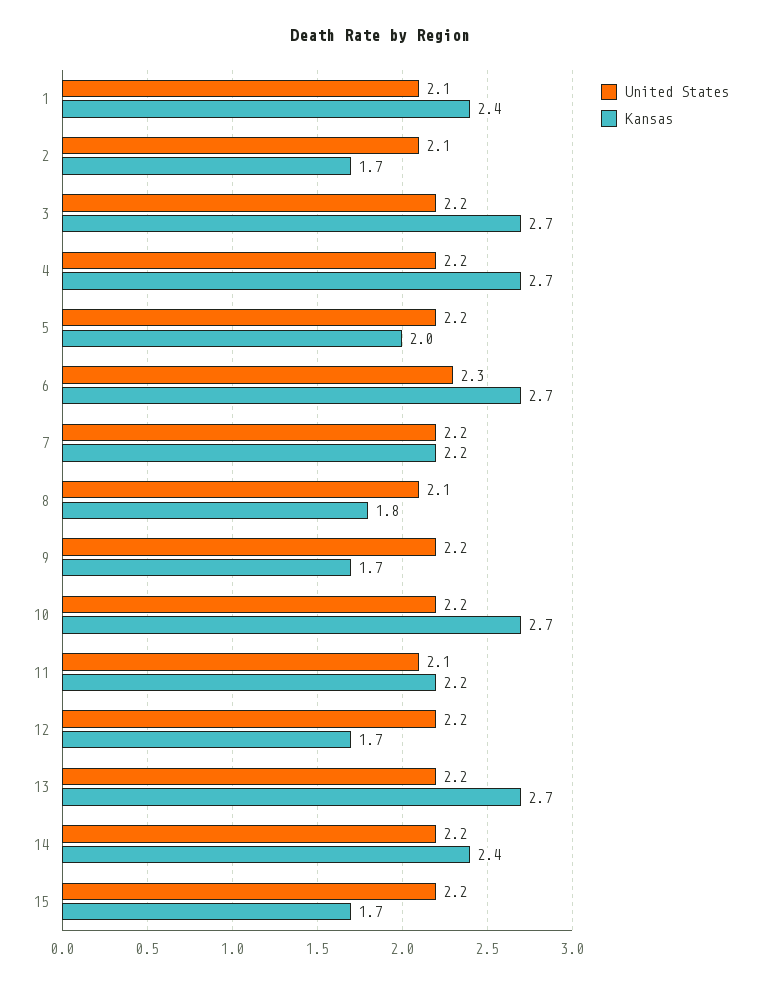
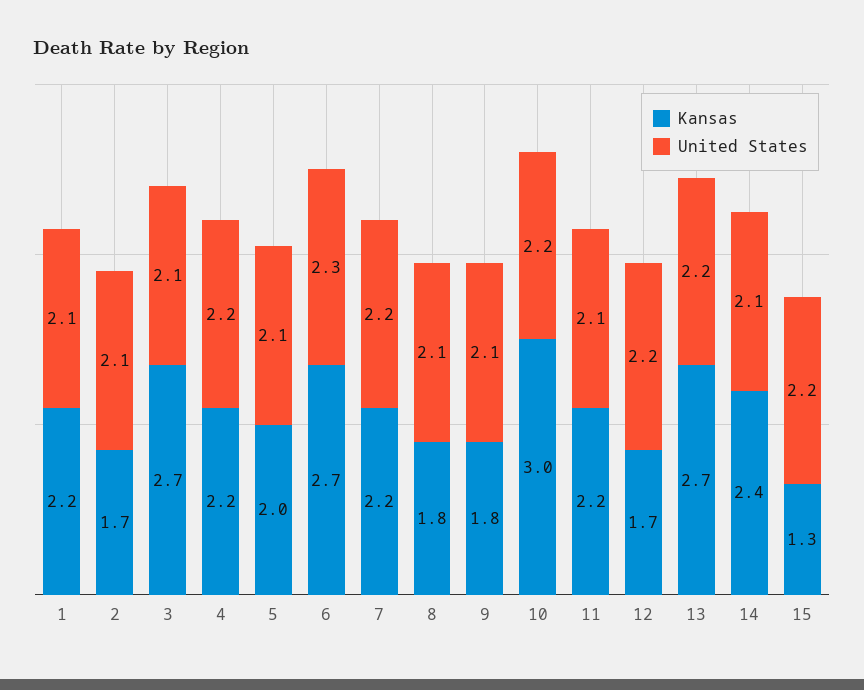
  {
    "United States": {
      "1": 2.1,
      "2": 2.1,
-     "3": 2.2,
+     "3": 2.1,
      "4": 2.2,
-     "5": 2.2,
+     "5": 2.1,
      "6": 2.3,
      "7": 2.2,
      "8": 2.1,
-     "9": 2.2,
+     "9": 2.1,
      "10": 2.2,
      "11": 2.1,
      "12": 2.2,
      "13": 2.2,
-     "14": 2.2,
+     "14": 2.1,
      "15": 2.2
    },
    "Kansas": {
-     "1": 2.4,
+     "1": 2.2,
      "2": 1.7,
      "3": 2.7,
-     "4": 2.7,
+     "4": 2.2,
      "5": 2,
      "6": 2.7,
      "7": 2.2,
      "8": 1.8,
-     "9": 1.7,
+     "9": 1.8,
-     "10": 2.7,
+     "10": 3,
      "11": 2.2,
      "12": 1.7,
      "13": 2.7,
      "14": 2.4,
-     "15": 1.7
+     "15": 1.3
    }
  }

